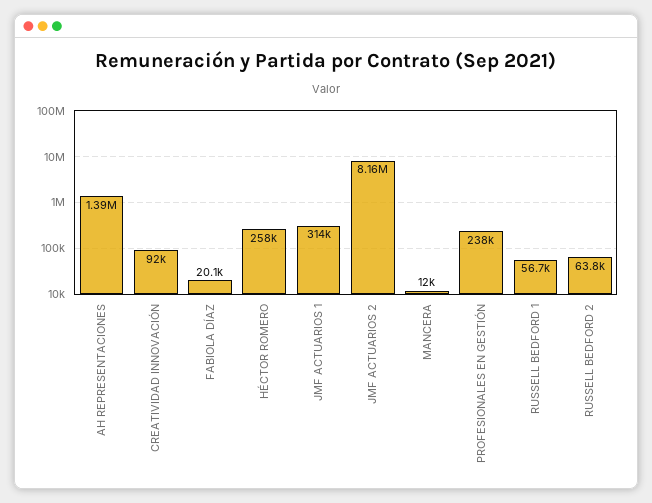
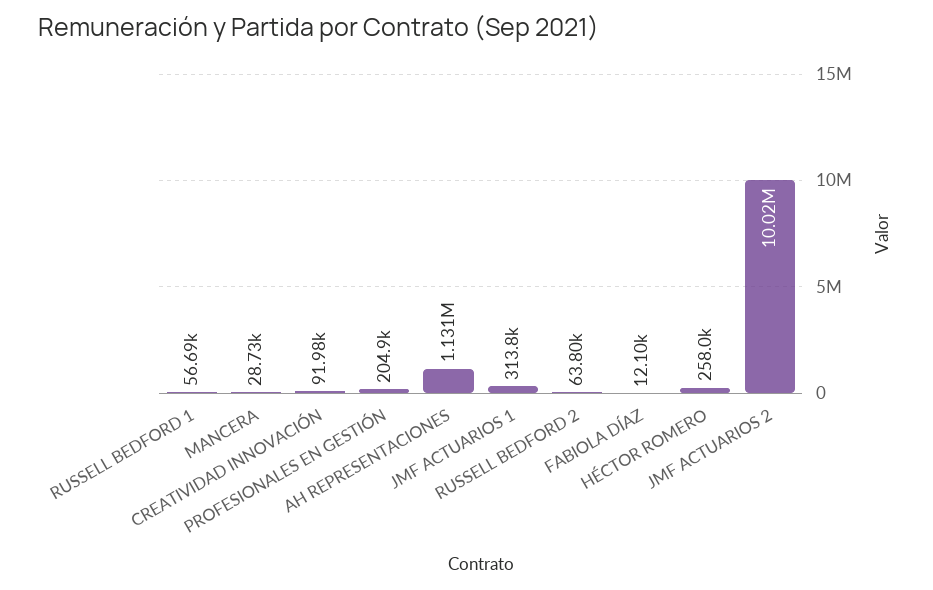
  {
-   "AH REPRESENTACIONES": 1390000,
+   "AH REPRESENTACIONES": 1131000,
    "CREATIVIDAD INNOVACIÓN": 91980,
-   "FABIOLA DÍAZ": 20100,
+   "FABIOLA DÍAZ": 12100,
    "HÉCTOR ROMERO": 258000,
    "JMF ACTUARIOS 1": 313800,
-   "JMF ACTUARIOS 2": 8160000,
+   "JMF ACTUARIOS 2": 10020000,
-   "MANCERA": 12000,
+   "MANCERA": 28730,
-   "PROFESIONALES EN GESTIÓN": 238000,
+   "PROFESIONALES EN GESTIÓN": 204900,
    "RUSSELL BEDFORD 1": 56690,
    "RUSSELL BEDFORD 2": 63800
  }

